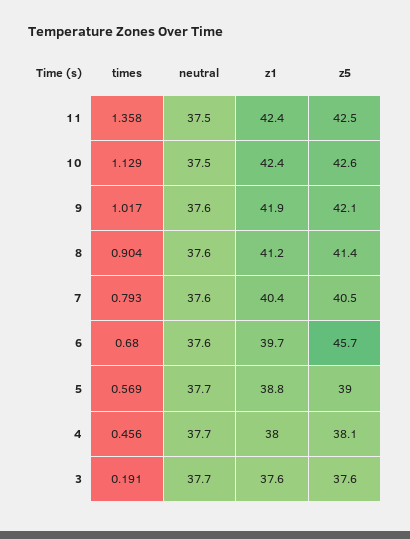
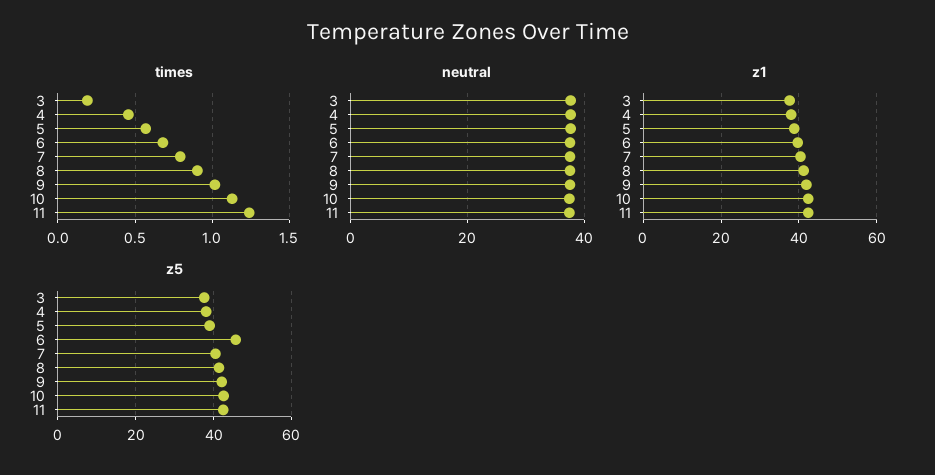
  {
    "times": {
-     "11": 1.358,
+     "11": 1.25,
      "10": 1.129,
      "9": 1.017,
      "8": 0.904,
      "7": 0.793,
      "6": 0.68,
      "5": 0.569,
      "4": 0.456,
      "3": 0.191
    },
    "neutral": {
      "11": 37.5,
      "10": 37.5,
      "9": 37.6,
      "8": 37.6,
      "7": 37.6,
      "6": 37.6,
      "5": 37.7,
      "4": 37.7,
      "3": 37.7
    },
    "z1": {
      "11": 42.4,
      "10": 42.4,
      "9": 41.9,
      "8": 41.2,
      "7": 40.4,
      "6": 39.7,
      "5": 38.8,
      "4": 38,
      "3": 37.6
    },
    "z5": {
      "11": 42.5,
      "10": 42.6,
      "9": 42.1,
      "8": 41.4,
      "7": 40.5,
      "6": 45.7,
      "5": 39,
      "4": 38.1,
      "3": 37.6
    }
  }

